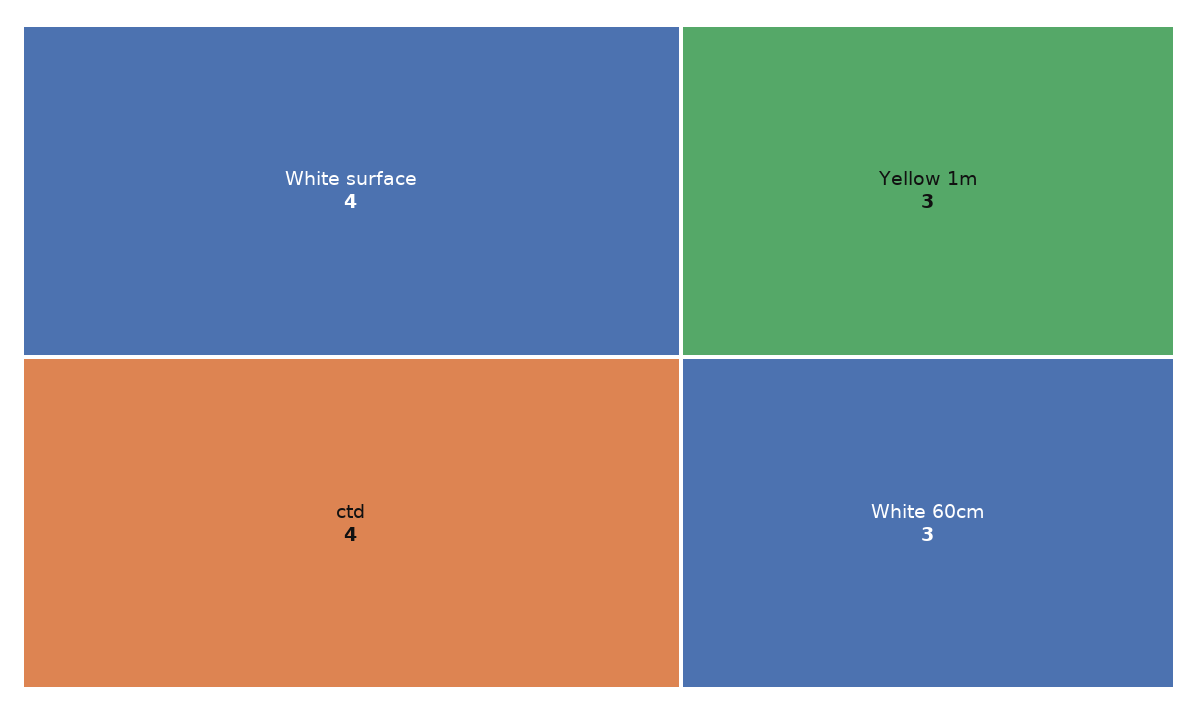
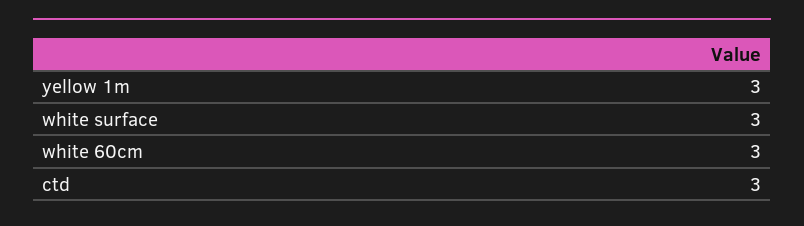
  {
-   "White surface": 4,
+   "White surface": 3,
-   "ctd": 4,
+   "ctd": 3,
    "Yellow 1m": 3,
    "White 60cm": 3
  }

